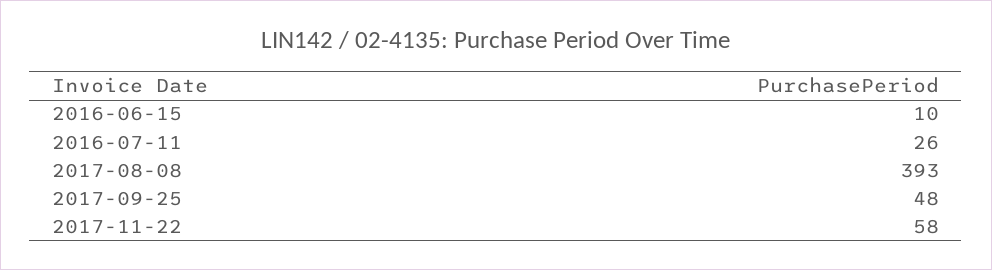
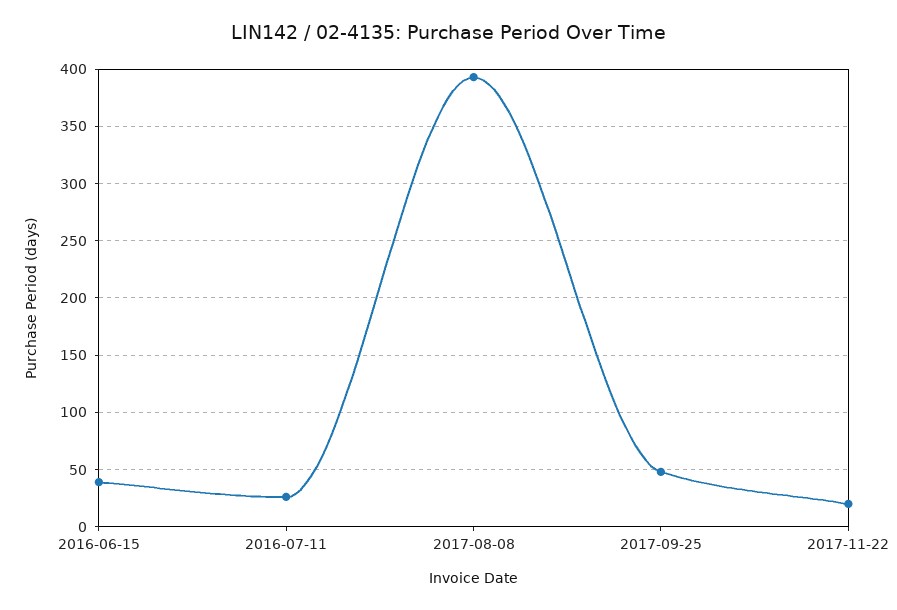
  {
-   "2016-06-15": 10,
+   "2016-06-15": 40,
    "2016-07-11": 26,
    "2017-08-08": 393,
    "2017-09-25": 48,
-   "2017-11-22": 58
+   "2017-11-22": 20
  }

